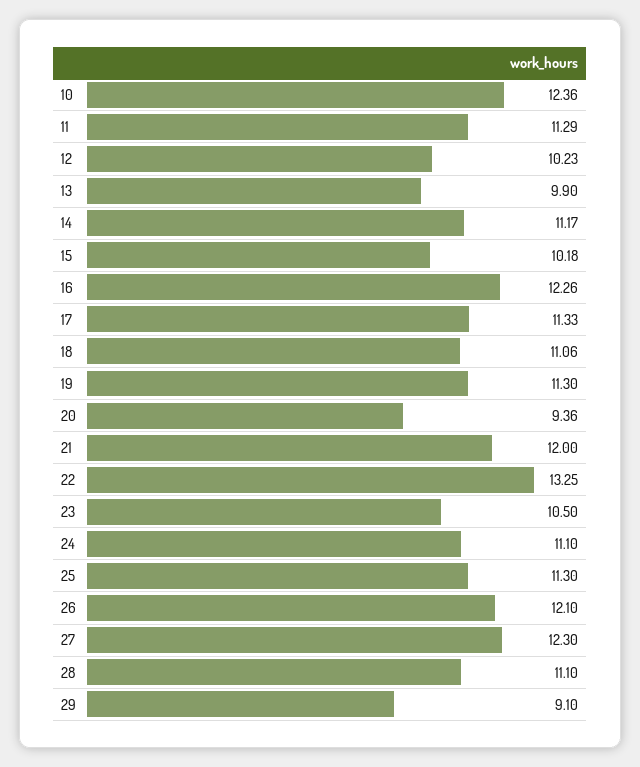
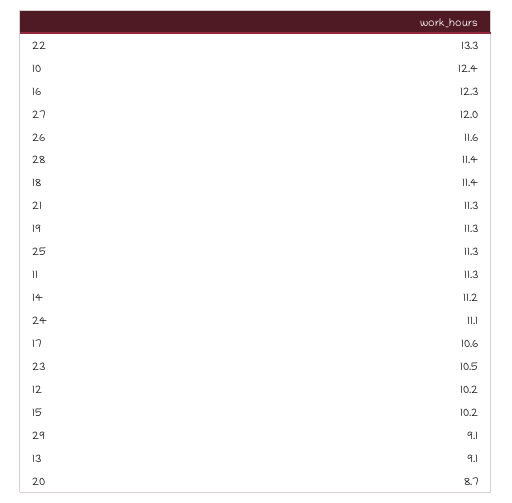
  {
    "10": 12.36,
    "11": 11.29,
    "12": 10.23,
-   "13": 9.9,
+   "13": 9.1,
    "14": 11.17,
    "15": 10.18,
    "16": 12.26,
-   "17": 11.33,
+   "17": 10.6,
-   "18": 11.06,
+   "18": 11.4,
    "19": 11.3,
-   "20": 9.36,
+   "20": 8.7,
-   "21": 12,
+   "21": 11.3,
    "22": 13.25,
    "23": 10.5,
    "24": 11.1,
    "25": 11.3,
-   "26": 12.1,
+   "26": 11.6,
-   "27": 12.3,
+   "27": 12,
-   "28": 11.1,
+   "28": 11.4,
    "29": 9.1
  }

